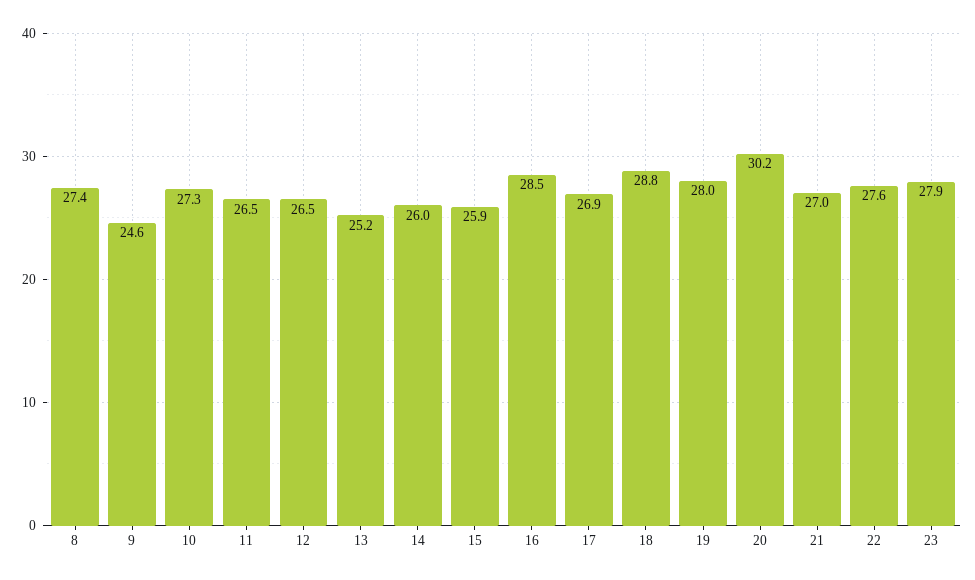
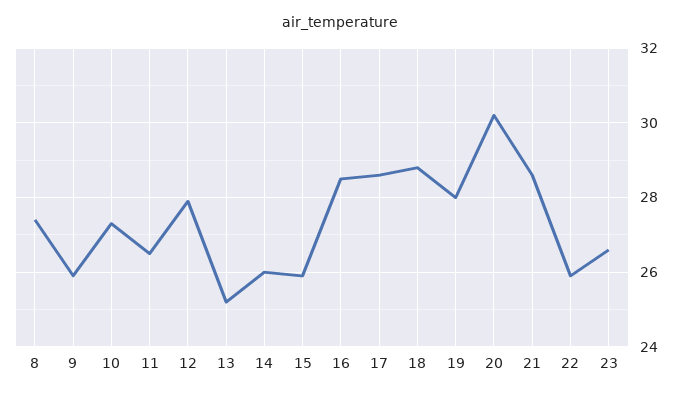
  {
    "8": 27.4,
-   "9": 24.6,
+   "9": 26,
    "10": 27.3,
    "11": 26.5,
-   "12": 26.5,
+   "12": 28,
    "13": 25.2,
    "14": 26,
    "15": 25.9,
    "16": 28.5,
-   "17": 26.9,
+   "17": 28.5,
    "18": 28.8,
    "19": 28,
    "20": 30.2,
-   "21": 27,
+   "21": 28.5,
-   "22": 27.6,
+   "22": 26,
-   "23": 27.9
+   "23": 26.5
  }

